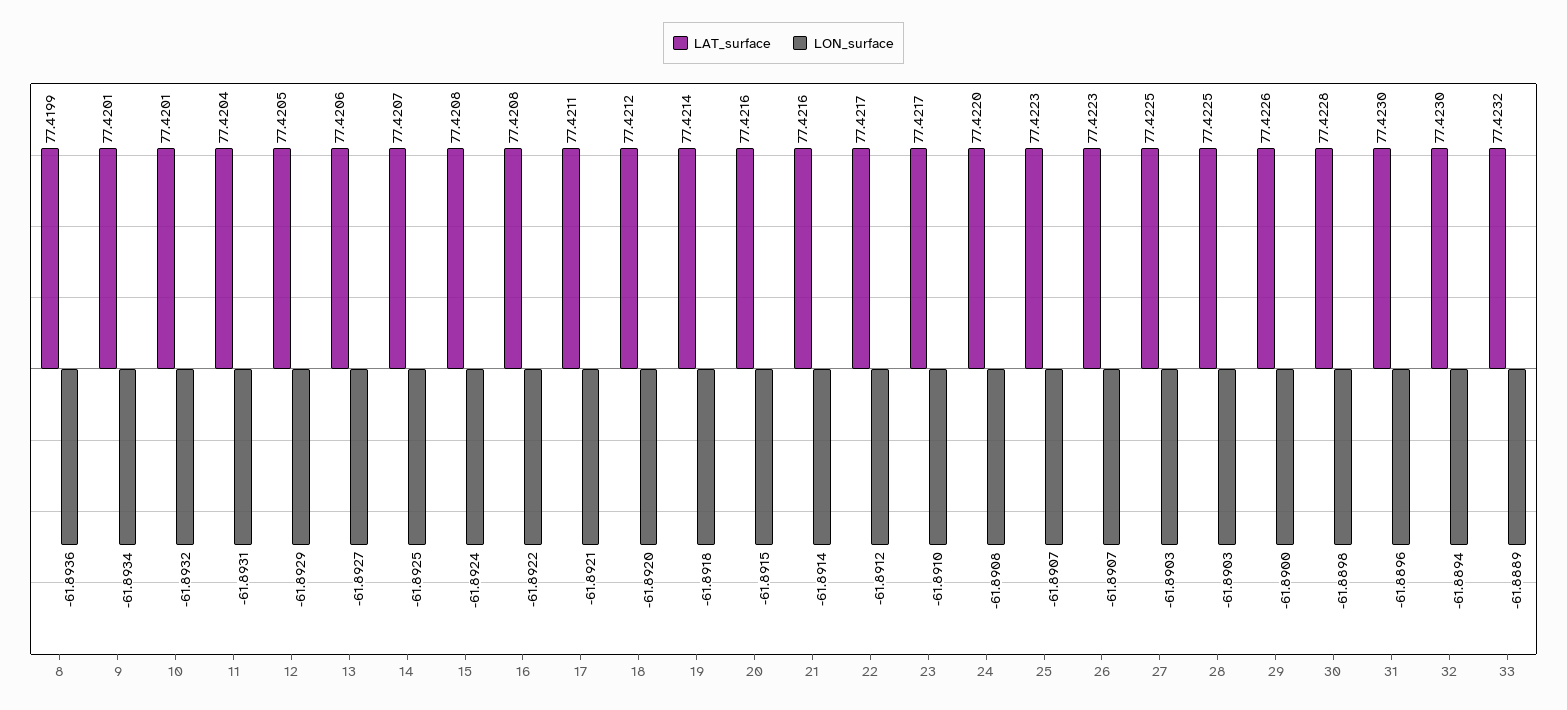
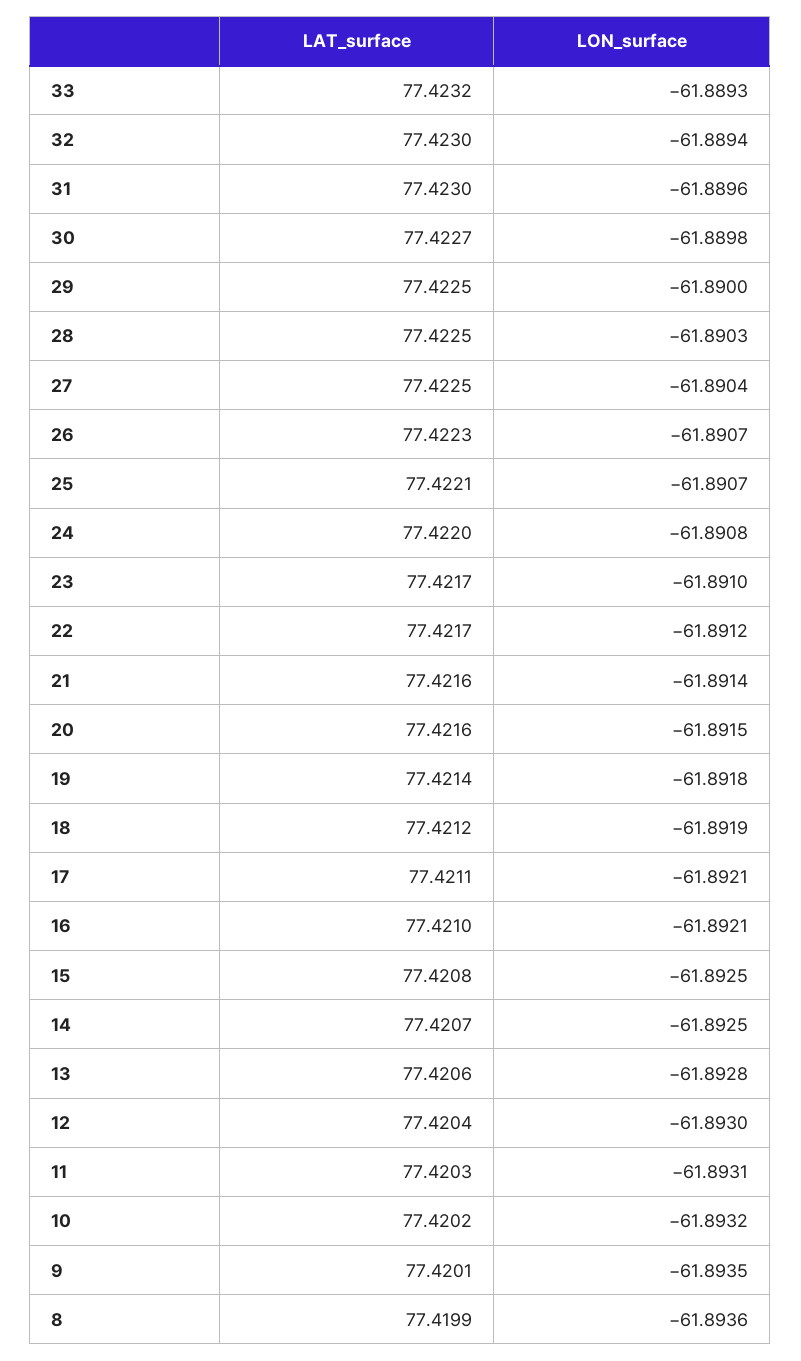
  {
    "LAT_surface": {
      "8": 77.4199,
      "9": 77.4201,
-     "10": 77.4201,
+     "10": 77.4202,
-     "11": 77.4204,
+     "11": 77.4203,
-     "12": 77.4205,
+     "12": 77.4204,
      "13": 77.4206,
      "14": 77.4207,
      "15": 77.4208,
-     "16": 77.4208,
+     "16": 77.421,
      "17": 77.4211,
      "18": 77.4212,
      "19": 77.4214,
      "20": 77.4216,
      "21": 77.4216,
      "22": 77.4217,
      "23": 77.4217,
      "24": 77.422,
-     "25": 77.4223,
+     "25": 77.4221,
      "26": 77.4223,
      "27": 77.4225,
      "28": 77.4225,
-     "29": 77.4226,
+     "29": 77.4225,
-     "30": 77.4228,
+     "30": 77.4227,
      "31": 77.423,
      "32": 77.423,
      "33": 77.4232
    },
    "LON_surface": {
      "8": -61.8936,
-     "9": -61.8934,
+     "9": -61.8935,
      "10": -61.8932,
      "11": -61.8931,
-     "12": -61.8929,
+     "12": -61.893,
-     "13": -61.8927,
+     "13": -61.8928,
      "14": -61.8925,
-     "15": -61.8924,
+     "15": -61.8925,
-     "16": -61.8922,
+     "16": -61.8921,
      "17": -61.8921,
-     "18": -61.892,
+     "18": -61.8919,
      "19": -61.8918,
      "20": -61.8915,
      "21": -61.8914,
      "22": -61.8912,
      "23": -61.891,
      "24": -61.8908,
      "25": -61.8907,
      "26": -61.8907,
-     "27": -61.8903,
+     "27": -61.8904,
      "28": -61.8903,
      "29": -61.89,
      "30": -61.8898,
      "31": -61.8896,
      "32": -61.8894,
-     "33": -61.8889
+     "33": -61.8893
    }
  }

